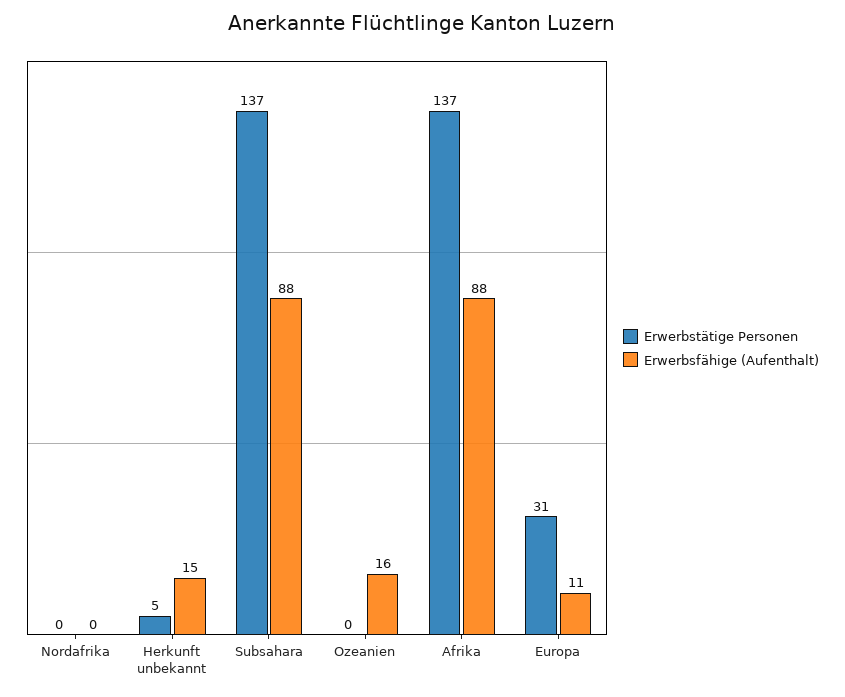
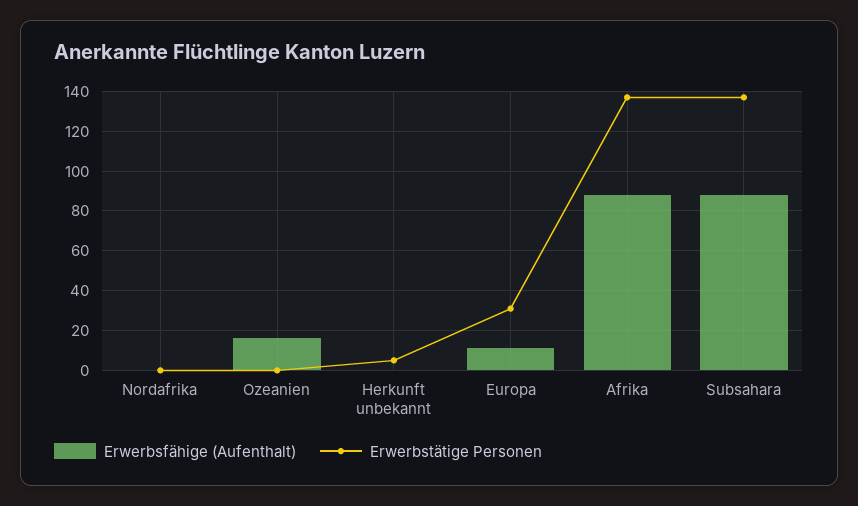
  {
    "Erwerbstätige Personen": {
      "Nordafrika": 0,
      "Herkunft unbekannt": 5,
      "Subsahara": 137,
      "Ozeanien": 0,
      "Afrika": 137,
      "Europa": 31
    },
    "Erwerbsfähige (Aufenthalt)": {
      "Nordafrika": 0,
-     "Herkunft unbekannt": 15,
+     "Herkunft unbekannt": 0,
      "Subsahara": 88,
      "Ozeanien": 16,
      "Afrika": 88,
      "Europa": 11
    }
  }

